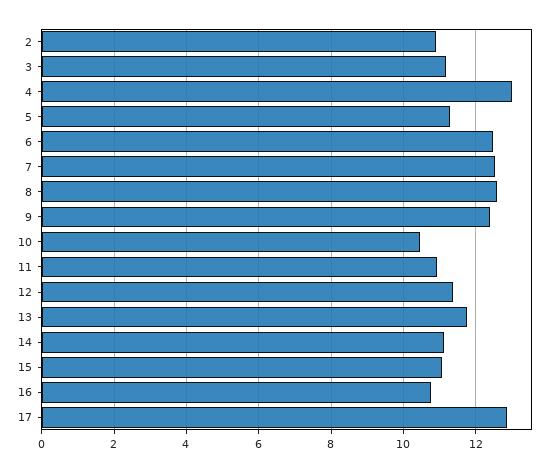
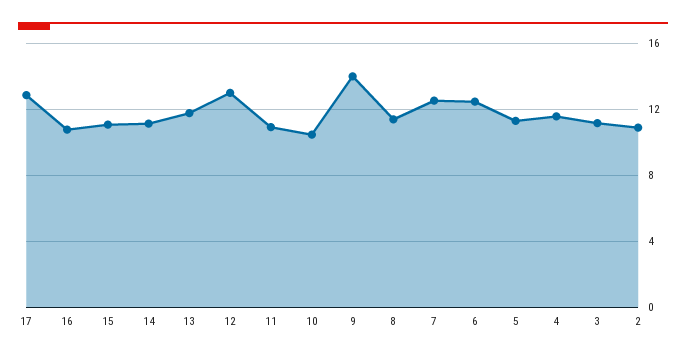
  {
    "2": 11,
    "3": 11.2,
-   "4": 13,
+   "4": 11.5,
    "5": 11.4,
    "6": 12.4,
    "7": 12.6,
-   "8": 12.6,
+   "8": 11.5,
-   "9": 12.4,
+   "9": 14,
    "10": 10.4,
    "11": 11,
-   "12": 11.4,
+   "12": 13,
    "13": 11.8,
    "14": 11.2,
    "15": 11,
    "16": 10.8,
    "17": 12.8
  }

